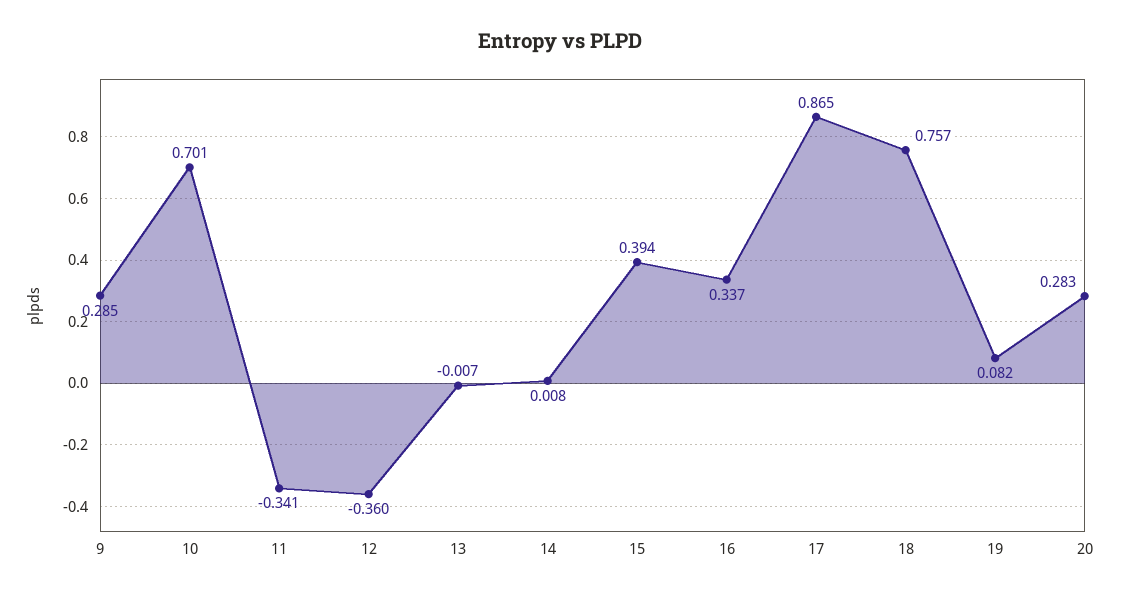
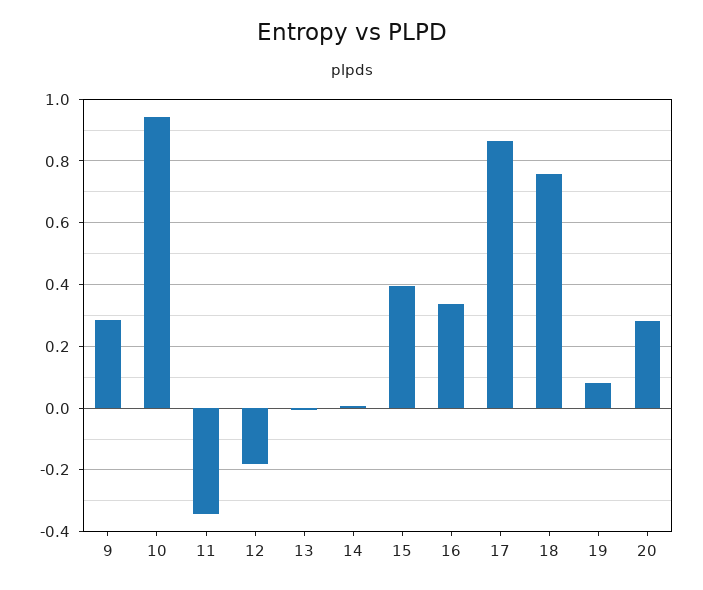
  {
    "9": 0.285,
-   "10": 0.701,
+   "10": 0.94,
    "11": -0.341,
-   "12": -0.36,
+   "12": -0.18,
    "13": -0.007,
    "14": 0.008,
    "15": 0.394,
    "16": 0.337,
    "17": 0.865,
    "18": 0.757,
    "19": 0.082,
    "20": 0.283
  }

